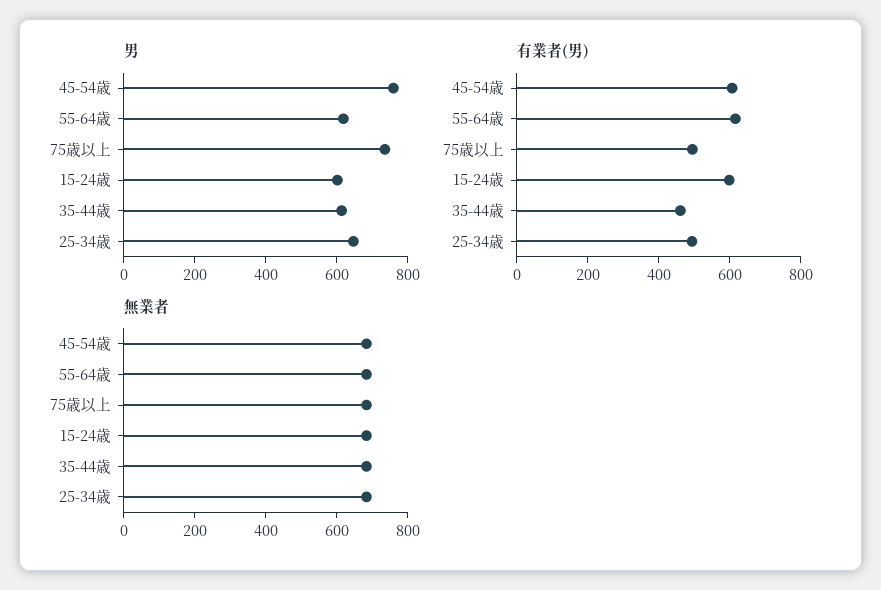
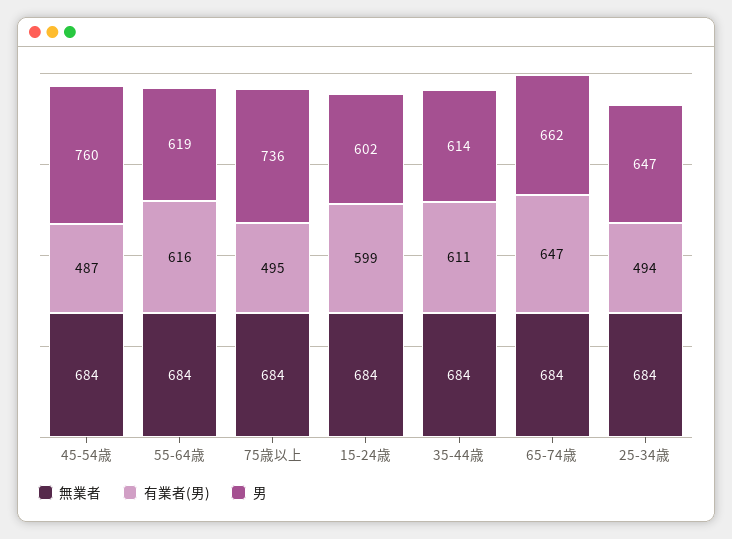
  {
    "男": {
      "45-54歳": 760,
      "55-64歳": 619,
      "75歳以上": 736,
      "15-24歳": 602,
      "35-44歳": 614,
-     "25-34歳": 647
+     "25-34歳": 647,
+     "65-74歳": 662
    },
    "有業者(男)": {
-     "45-54歳": 600,
+     "45-54歳": 487,
      "55-64歳": 616,
      "75歳以上": 495,
      "15-24歳": 599,
-     "35-44歳": 450,
+     "35-44歳": 611,
-     "25-34歳": 494
+     "25-34歳": 494,
+     "65-74歳": 647
    },
    "無業者": {
      "45-54歳": 684,
      "55-64歳": 684,
      "75歳以上": 684,
      "15-24歳": 684,
      "35-44歳": 684,
-     "25-34歳": 684
+     "25-34歳": 684,
+     "65-74歳": 684
    }
  }

